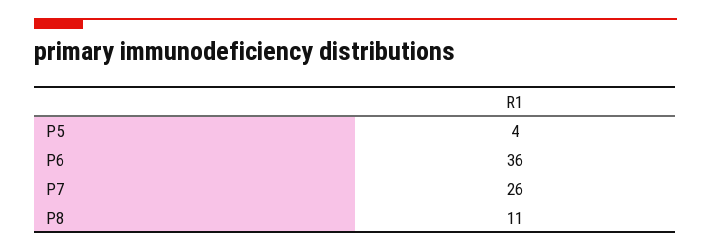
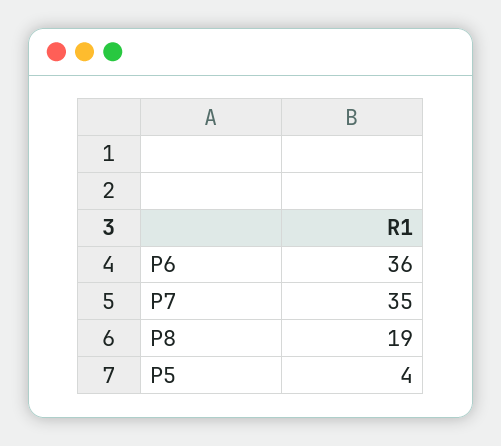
  {
    "P5": 4,
    "P6": 36,
-   "P7": 26,
+   "P7": 35,
-   "P8": 11
+   "P8": 19
  }

